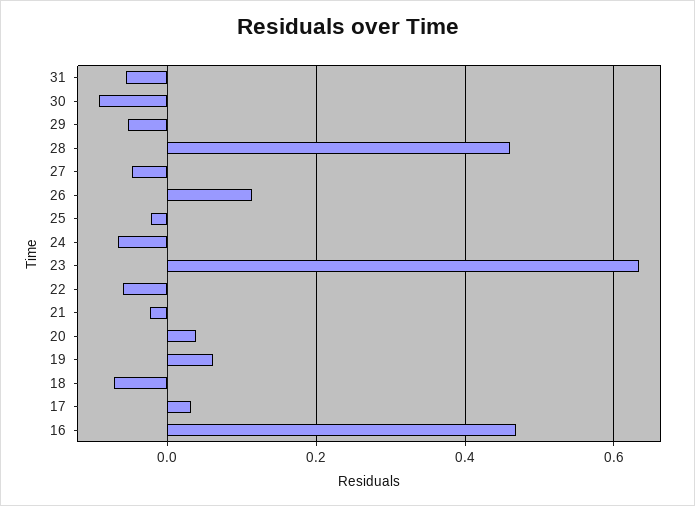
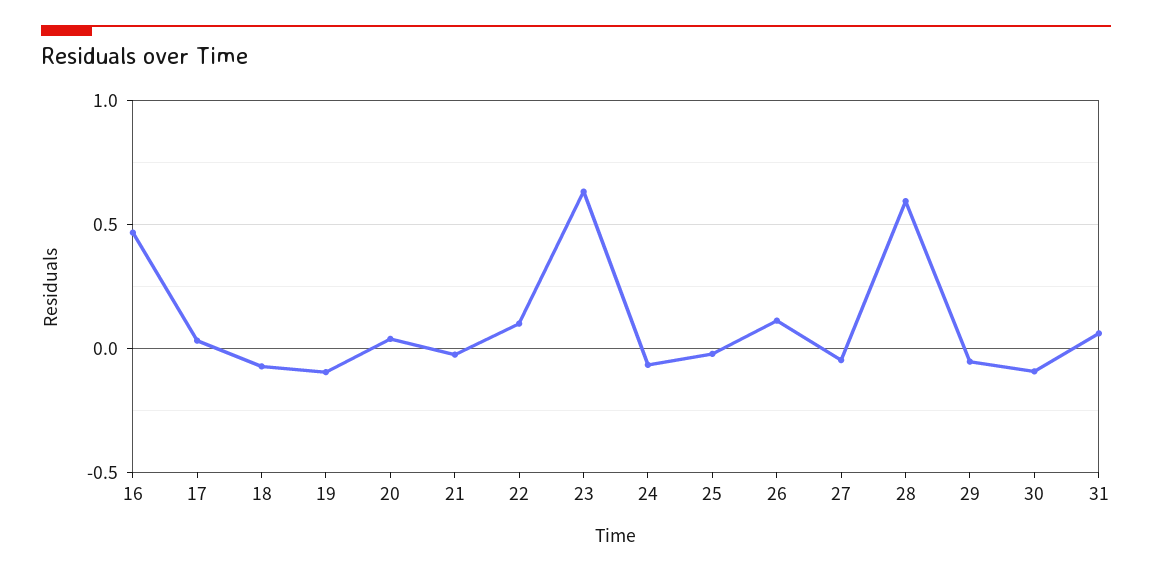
  {
-   "31": -0.06,
+   "31": 0.05,
    "30": -0.1,
    "29": -0.06,
-   "28": 0.46,
+   "28": 0.6,
    "27": -0.04,
    "26": 0.12,
    "25": -0.02,
    "24": -0.06,
    "23": 0.64,
-   "22": -0.06,
+   "22": 0.1,
    "21": -0.02,
    "20": 0.04,
-   "19": 0.06,
+   "19": -0.1,
    "18": -0.08,
    "17": 0.04,
    "16": 0.46
  }

